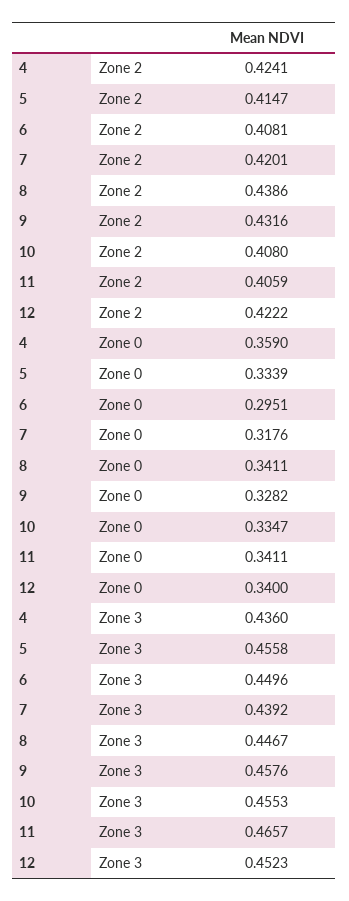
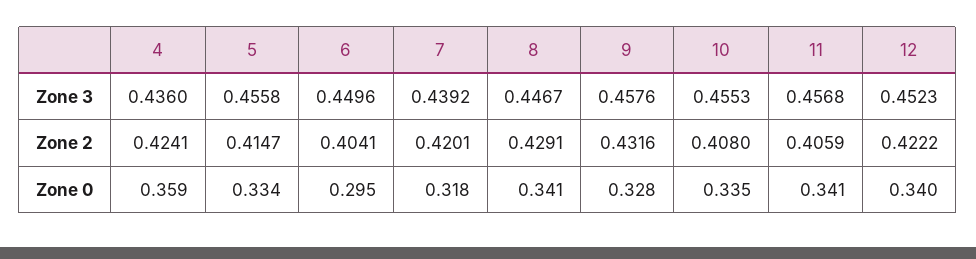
  {
    "4": {
      "Zone 2": 0.4241,
      "Zone 0": 0.359,
      "Zone 3": 0.436
    },
    "5": {
      "Zone 2": 0.4147,
      "Zone 0": 0.3339,
      "Zone 3": 0.4558
    },
    "6": {
-     "Zone 2": 0.4081,
+     "Zone 2": 0.4041,
      "Zone 0": 0.2951,
      "Zone 3": 0.4496
    },
    "7": {
      "Zone 2": 0.4201,
      "Zone 0": 0.3176,
      "Zone 3": 0.4392
    },
    "8": {
-     "Zone 2": 0.4386,
+     "Zone 2": 0.4291,
      "Zone 0": 0.3411,
      "Zone 3": 0.4467
    },
    "9": {
      "Zone 2": 0.4316,
      "Zone 0": 0.3282,
      "Zone 3": 0.4576
    },
    "10": {
      "Zone 2": 0.408,
      "Zone 0": 0.3347,
      "Zone 3": 0.4553
    },
    "11": {
      "Zone 2": 0.4059,
      "Zone 0": 0.3411,
-     "Zone 3": 0.4657
+     "Zone 3": 0.4568
    },
    "12": {
      "Zone 2": 0.4222,
      "Zone 0": 0.34,
      "Zone 3": 0.4523
    }
  }

